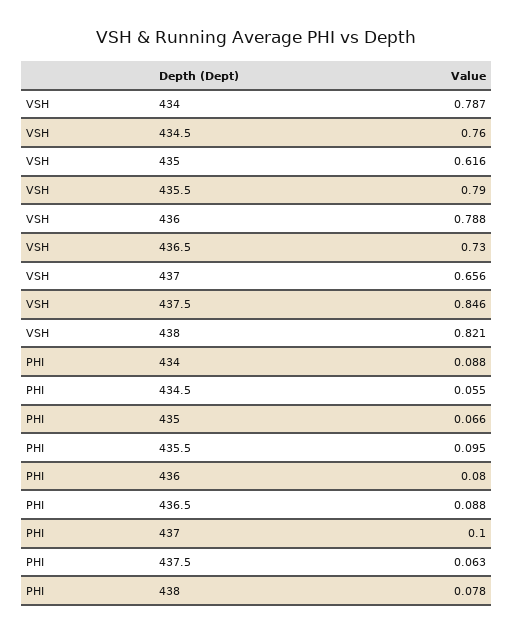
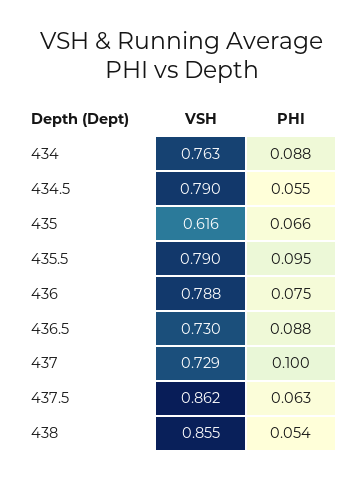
  {
    "VSH": {
-     "434": 0.787,
+     "434": 0.763,
-     "434.5": 0.76,
+     "434.5": 0.79,
      "435": 0.616,
      "435.5": 0.79,
      "436": 0.788,
      "436.5": 0.73,
-     "437": 0.656,
+     "437": 0.729,
-     "437.5": 0.846,
+     "437.5": 0.862,
-     "438": 0.821
+     "438": 0.855
    },
    "PHI": {
      "434": 0.088,
      "434.5": 0.055,
      "435": 0.066,
      "435.5": 0.095,
-     "436": 0.08,
+     "436": 0.075,
      "436.5": 0.088,
      "437": 0.1,
      "437.5": 0.063,
-     "438": 0.078
+     "438": 0.054
    }
  }

